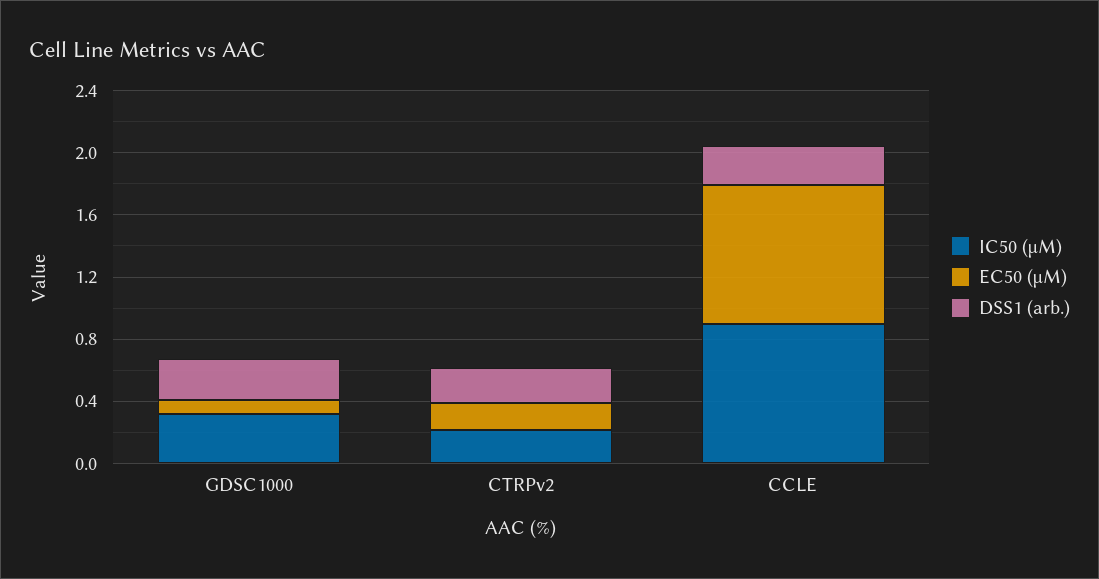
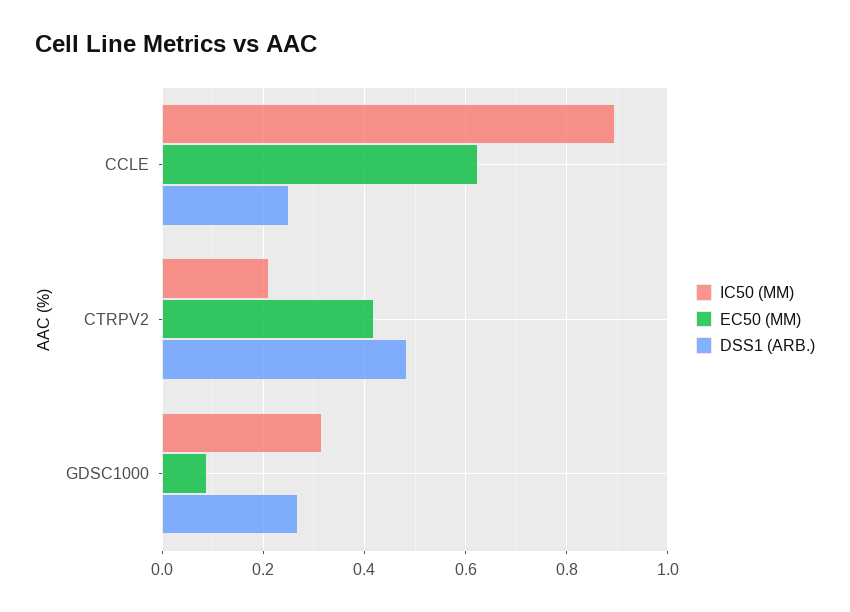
  {
    "IC50 (µM)": {
      "GDSC1000": 0.32,
      "CTRPv2": 0.22,
      "CCLE": 0.9
    },
    "EC50 (µM)": {
      "GDSC1000": 0.08,
-     "CTRPv2": 0.2,
+     "CTRPv2": 0.42,
-     "CCLE": 0.9
+     "CCLE": 0.62
    },
    "DSS1 (arb.)": {
      "GDSC1000": 0.26,
-     "CTRPv2": 0.2,
+     "CTRPv2": 0.48,
      "CCLE": 0.26
    }
  }

